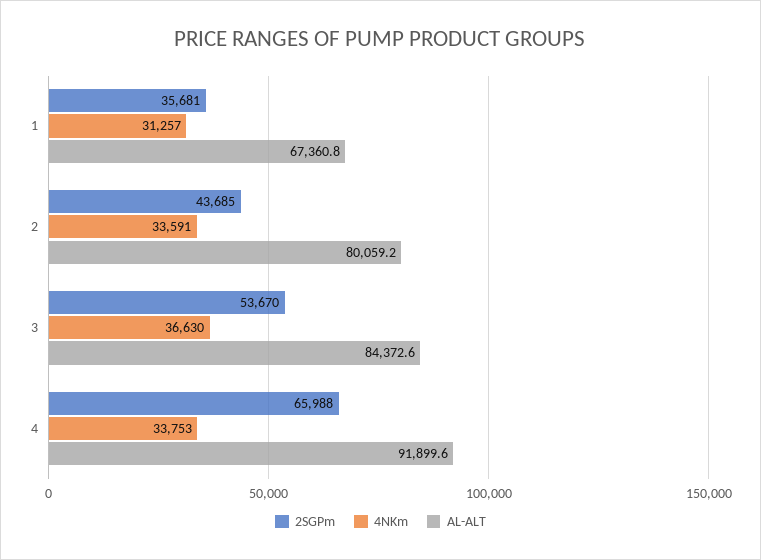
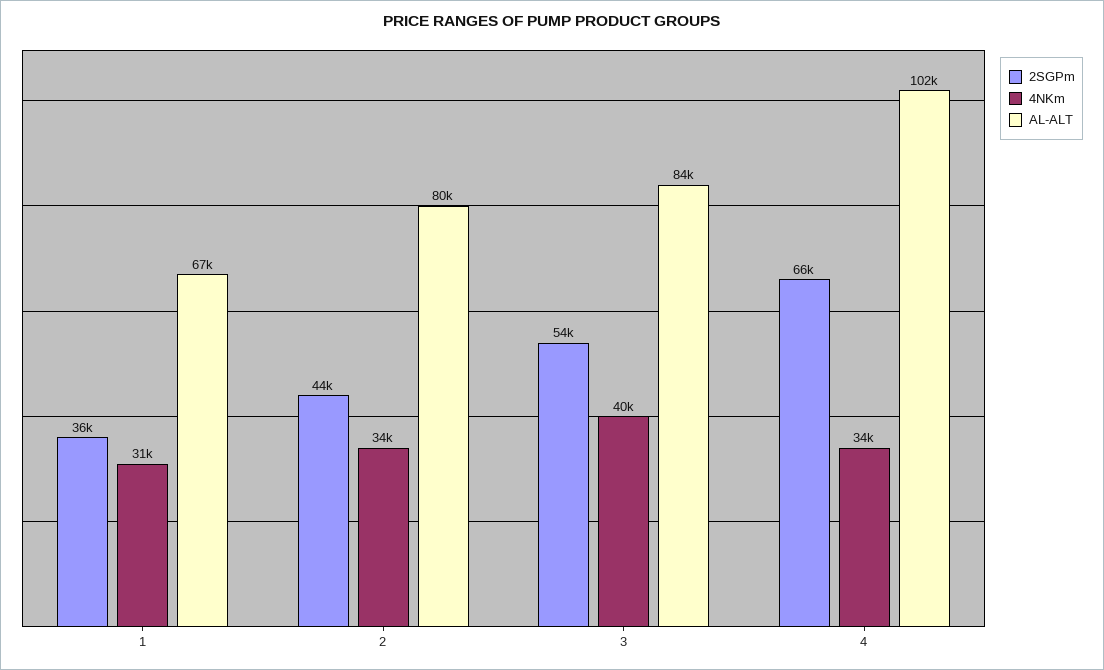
  {
    "2SGPm": {
      "1": 35681,
      "2": 43685,
      "3": 53670,
      "4": 65988
    },
    "4NKm": {
      "1": 31257,
      "2": 33591,
-     "3": 36630,
+     "3": 40000,
      "4": 33753
    },
    "AL-ALT": {
      "1": 67360.8,
      "2": 80059.2,
      "3": 84372.6,
-     "4": 91899.6
+     "4": 102000
    }
  }

